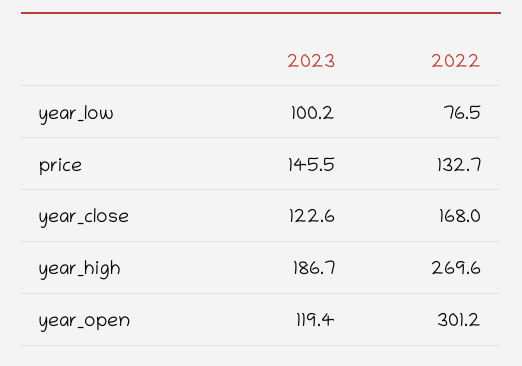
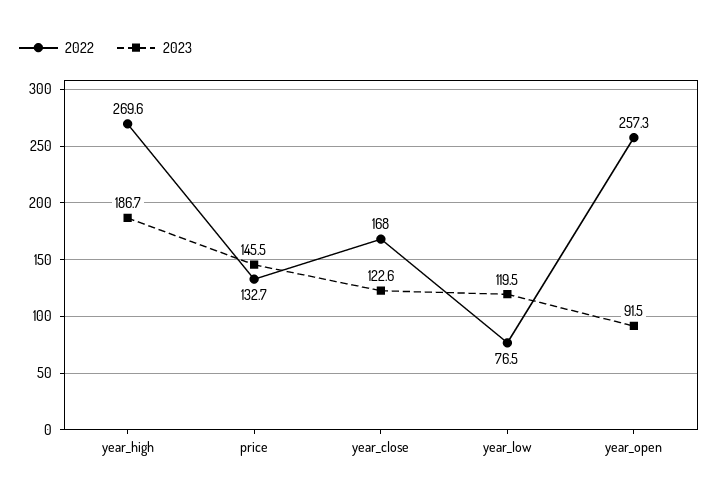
  {
    "2023": {
-     "year_low": 100.2,
+     "year_low": 119.5,
      "price": 145.5,
      "year_close": 122.6,
      "year_high": 186.7,
-     "year_open": 119.4
+     "year_open": 91.5
    },
    "2022": {
      "year_low": 76.5,
      "price": 132.7,
      "year_close": 168,
      "year_high": 269.6,
-     "year_open": 301.2
+     "year_open": 257.3
    }
  }

